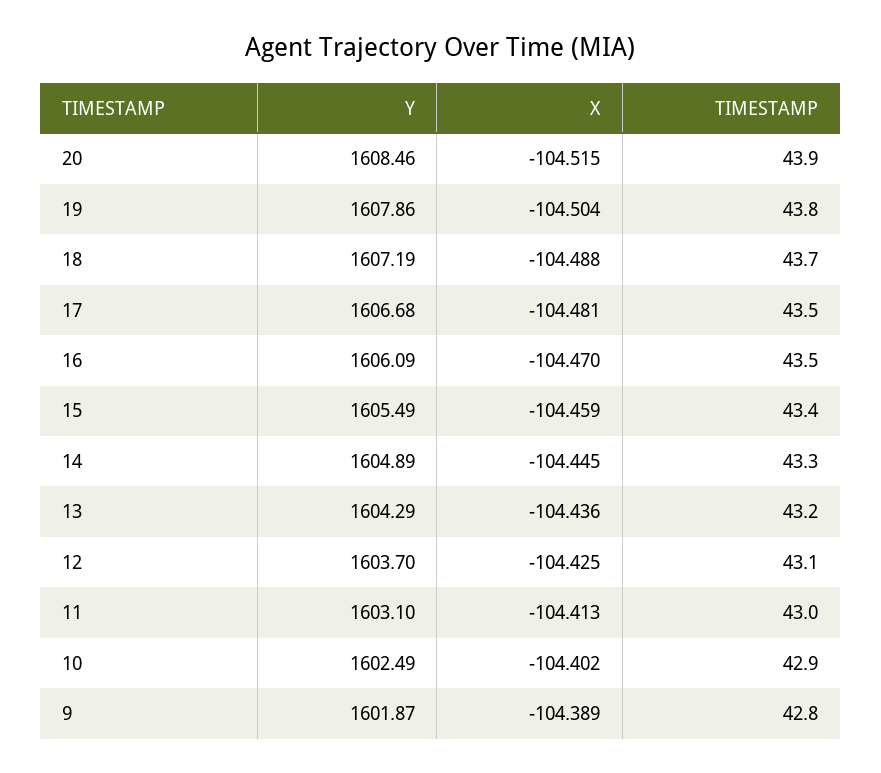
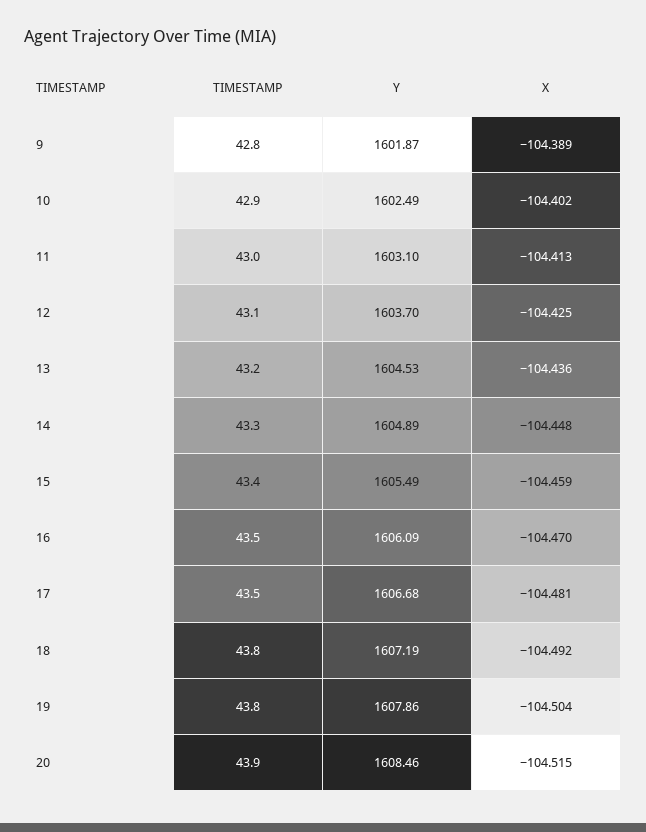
  {
    "Y": {
      "20": 1608.46,
      "19": 1607.86,
      "18": 1607.19,
      "17": 1606.68,
      "16": 1606.09,
      "15": 1605.49,
      "14": 1604.89,
-     "13": 1604.29,
+     "13": 1604.53,
      "12": 1603.7,
      "11": 1603.1,
      "10": 1602.49,
      "9": 1601.87
    },
    "X": {
      "20": -104.515,
      "19": -104.504,
-     "18": -104.488,
+     "18": -104.492,
      "17": -104.481,
      "16": -104.47,
      "15": -104.459,
-     "14": -104.445,
+     "14": -104.448,
      "13": -104.436,
      "12": -104.425,
      "11": -104.413,
      "10": -104.402,
      "9": -104.389
    },
    "TIMESTAMP": {
      "20": 43.9,
      "19": 43.8,
-     "18": 43.7,
+     "18": 43.8,
      "17": 43.5,
      "16": 43.5,
      "15": 43.4,
      "14": 43.3,
      "13": 43.2,
      "12": 43.1,
      "11": 43,
      "10": 42.9,
      "9": 42.8
    }
  }

